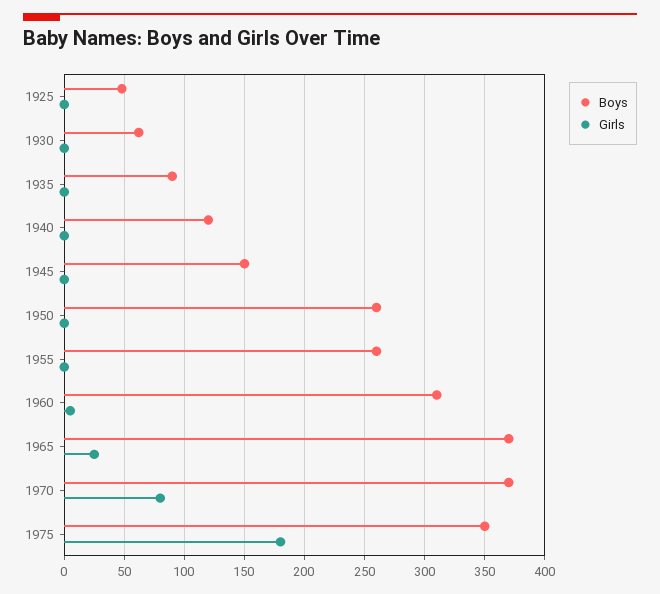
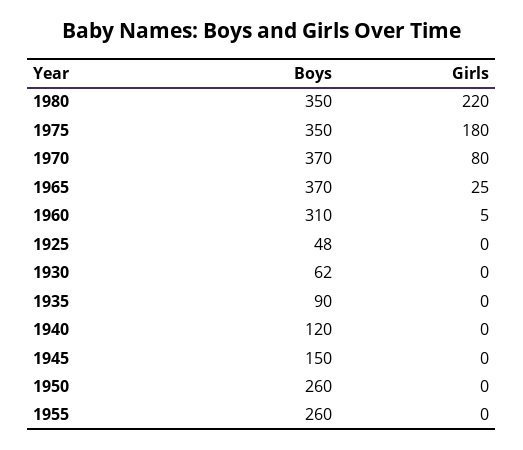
  {
    "Boys": {
      "1925": 48,
      "1930": 62,
      "1935": 90,
      "1940": 120,
      "1945": 150,
      "1950": 260,
      "1955": 260,
      "1960": 310,
      "1965": 370,
      "1970": 370,
-     "1975": 350
+     "1975": 350,
+     "1980": 350
    },
    "Girls": {
      "1925": 0,
      "1930": 0,
      "1935": 0,
      "1940": 0,
      "1945": 0,
      "1950": 0,
      "1955": 0,
      "1960": 5,
      "1965": 25,
      "1970": 80,
-     "1975": 180
+     "1975": 180,
+     "1980": 220
    }
  }

